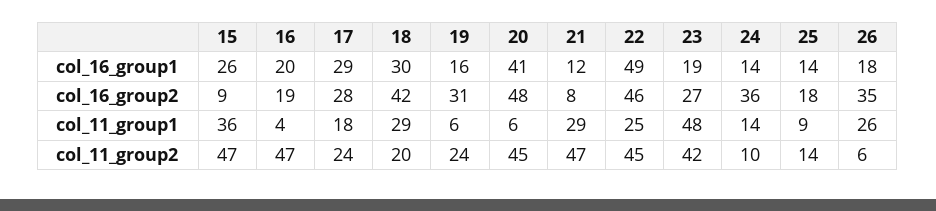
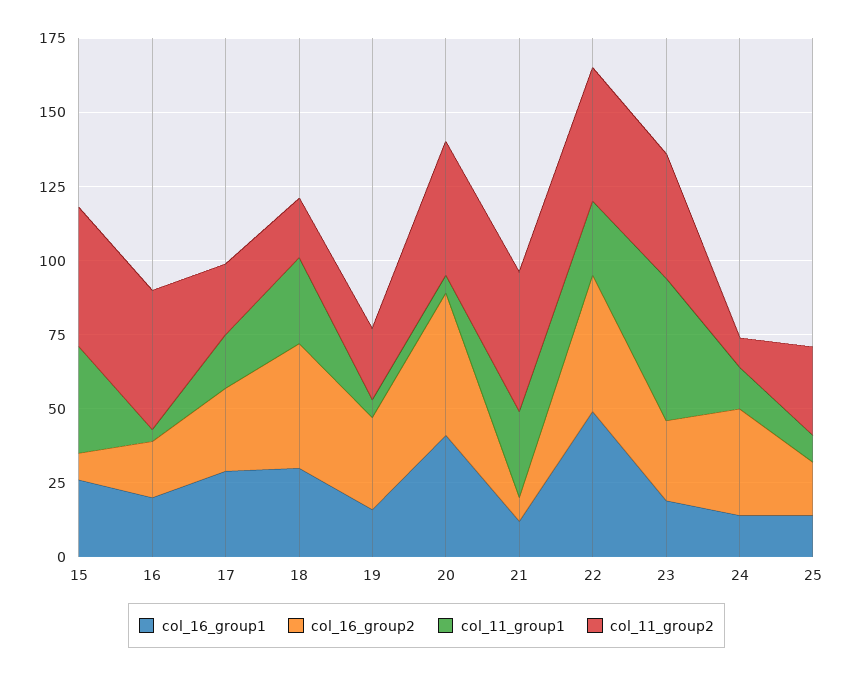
  {
    "col_16_group1": {
      "15": 26,
      "16": 20,
      "17": 29,
      "18": 30,
      "19": 16,
      "20": 41,
      "21": 12,
      "22": 49,
      "23": 19,
      "24": 14,
-     "25": 14,
+     "25": 14
-     "26": 18
    },
    "col_16_group2": {
      "15": 9,
      "16": 19,
      "17": 28,
      "18": 42,
      "19": 31,
      "20": 48,
      "21": 8,
      "22": 46,
      "23": 27,
      "24": 36,
-     "25": 18,
+     "25": 18
-     "26": 35
    },
    "col_11_group1": {
      "15": 36,
      "16": 4,
      "17": 18,
      "18": 29,
      "19": 6,
      "20": 6,
      "21": 29,
      "22": 25,
      "23": 48,
      "24": 14,
-     "25": 9,
+     "25": 9
-     "26": 26
    },
    "col_11_group2": {
      "15": 47,
      "16": 47,
      "17": 24,
      "18": 20,
      "19": 24,
      "20": 45,
      "21": 47,
      "22": 45,
      "23": 42,
      "24": 10,
-     "25": 14,
+     "25": 30
-     "26": 6
    }
  }

